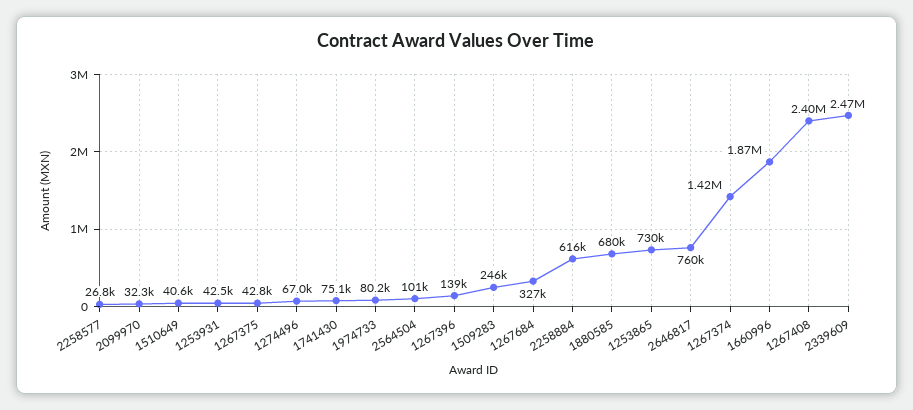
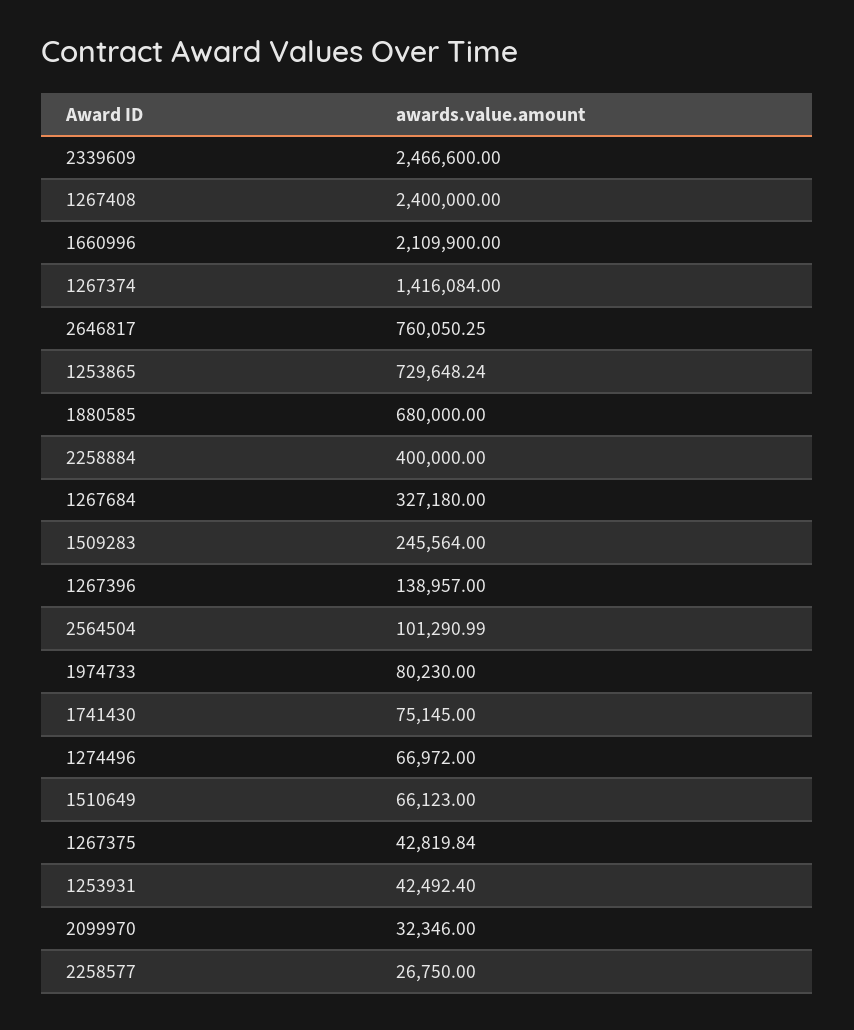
  {
    "2258577": 26750,
    "2099970": 32346,
-   "1510649": 40600,
+   "1510649": 66123,
    "1253931": 42492.4,
    "1267375": 42819.84,
    "1274496": 66972,
    "1741430": 75145,
    "1974733": 80230,
    "2564504": 101290.99,
    "1267396": 138957,
    "1509283": 245564,
    "1267684": 327180,
-   "2258884": 616000,
+   "2258884": 400000,
    "1880585": 680000,
    "1253865": 729648.24,
    "2646817": 760050.25,
    "1267374": 1416084,
-   "1660996": 1870000,
+   "1660996": 2109900,
    "1267408": 2400000,
    "2339609": 2466600
  }

